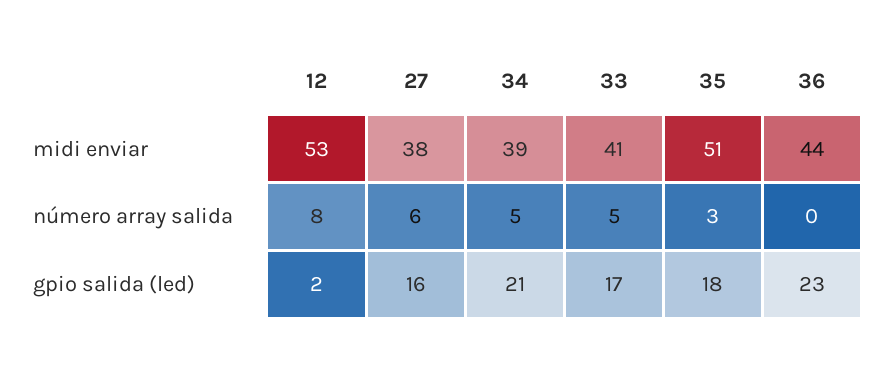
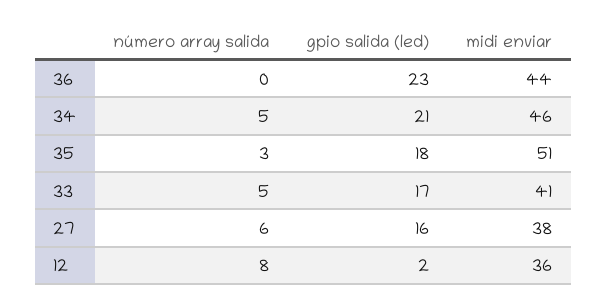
  {
    "12": {
-     "midi enviar": 53,
+     "midi enviar": 36,
      "número array salida": 8,
      "gpio salida (led)": 2
    },
    "27": {
      "midi enviar": 38,
      "número array salida": 6,
      "gpio salida (led)": 16
    },
    "34": {
-     "midi enviar": 39,
+     "midi enviar": 46,
      "número array salida": 5,
      "gpio salida (led)": 21
    },
    "33": {
      "midi enviar": 41,
      "número array salida": 5,
      "gpio salida (led)": 17
    },
    "35": {
      "midi enviar": 51,
      "número array salida": 3,
      "gpio salida (led)": 18
    },
    "36": {
      "midi enviar": 44,
      "número array salida": 0,
      "gpio salida (led)": 23
    }
  }

